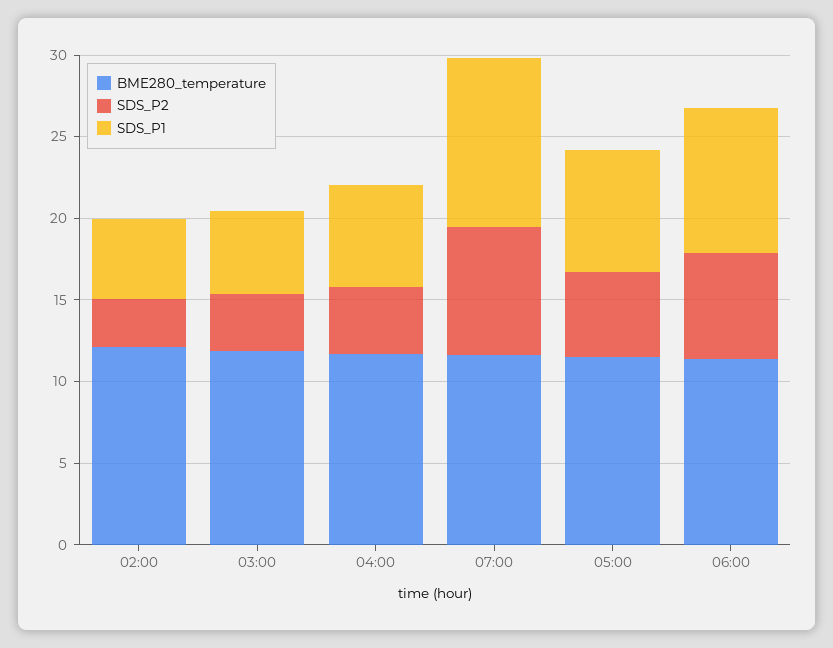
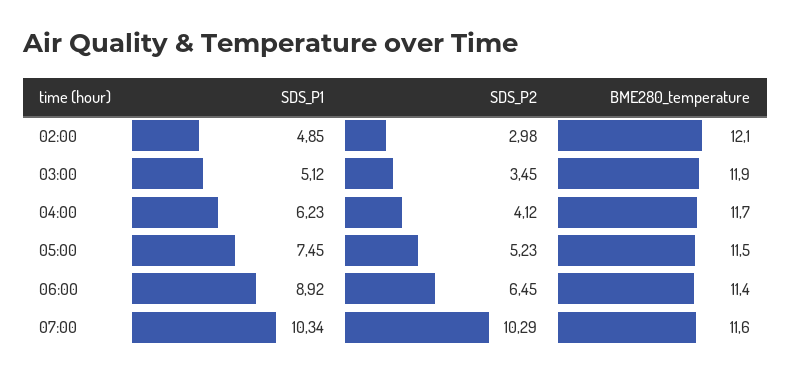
  {
    "BME280_temperature": {
      "02:00": 12.1,
      "03:00": 11.9,
      "04:00": 11.7,
      "07:00": 11.6,
      "05:00": 11.5,
      "06:00": 11.4
    },
    "SDS_P2": {
      "02:00": 2.98,
      "03:00": 3.45,
      "04:00": 4.12,
-     "07:00": 8,
+     "07:00": 10.29,
      "05:00": 5.23,
      "06:00": 6.45
    },
    "SDS_P1": {
      "02:00": 4.85,
      "03:00": 5.12,
      "04:00": 6.23,
      "07:00": 10.34,
      "05:00": 7.45,
      "06:00": 8.92
    }
  }

